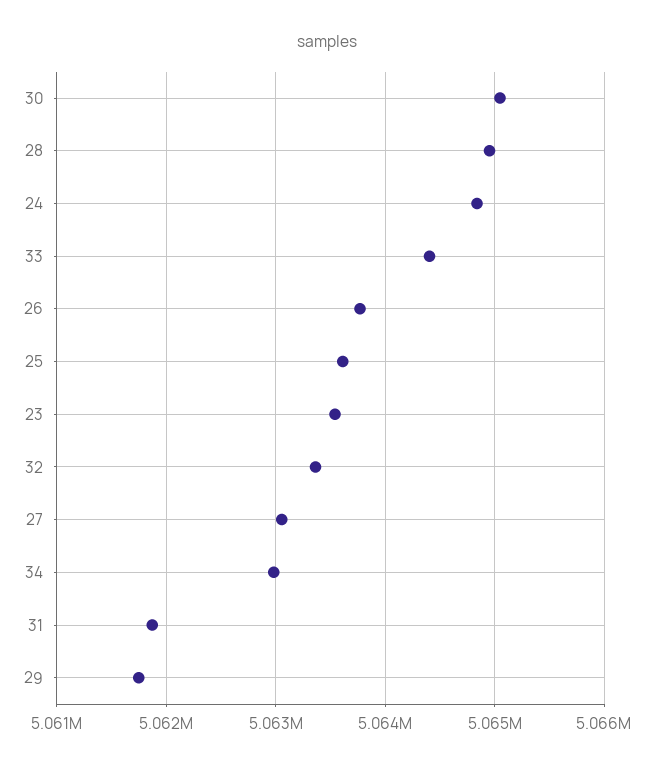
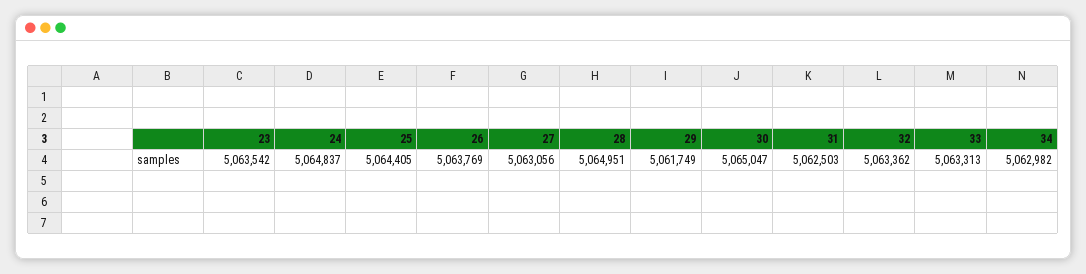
  {
    "30": 5065047,
    "28": 5064951,
    "24": 5064837,
-   "33": 5064400,
+   "33": 5063313,
    "26": 5063769,
-   "25": 5063600,
+   "25": 5064405,
    "23": 5063542,
    "32": 5063362,
    "27": 5063056,
    "34": 5062982,
-   "31": 5061900,
+   "31": 5062503,
    "29": 5061749
  }

